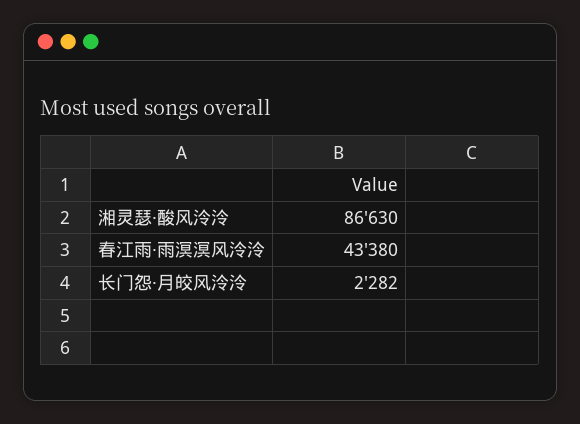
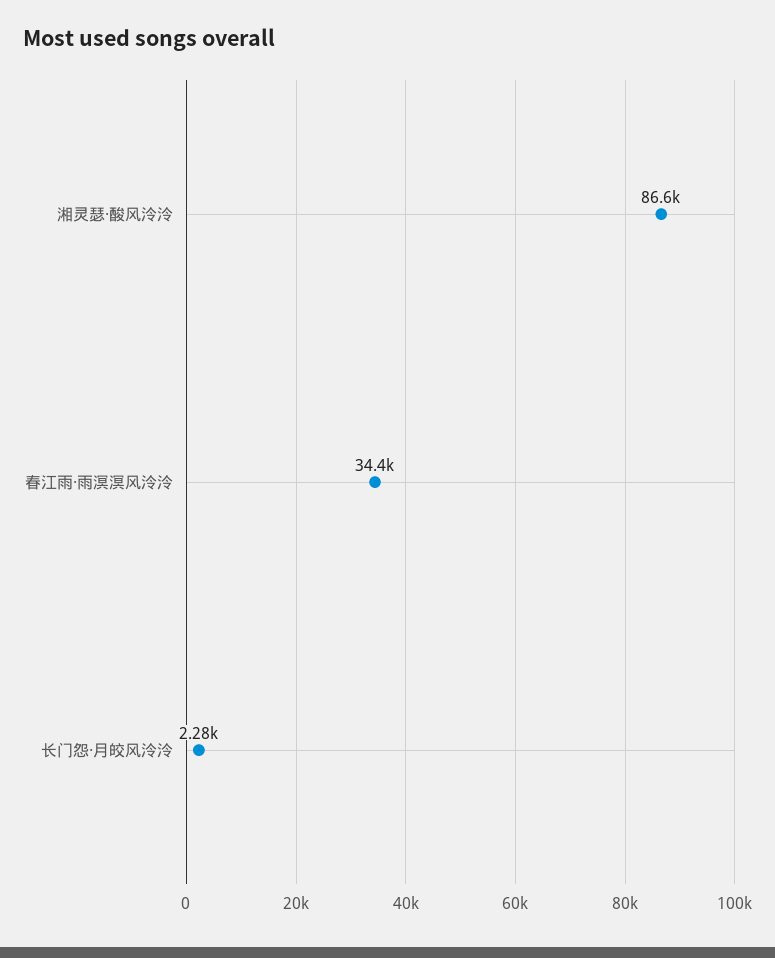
  {
    "湘灵瑟·酸风泠泠": 86630,
-   "春江雨·雨溟溟风泠泠": 43380,
+   "春江雨·雨溟溟风泠泠": 34400,
    "长门怨·月皎风泠泠": 2282
  }

